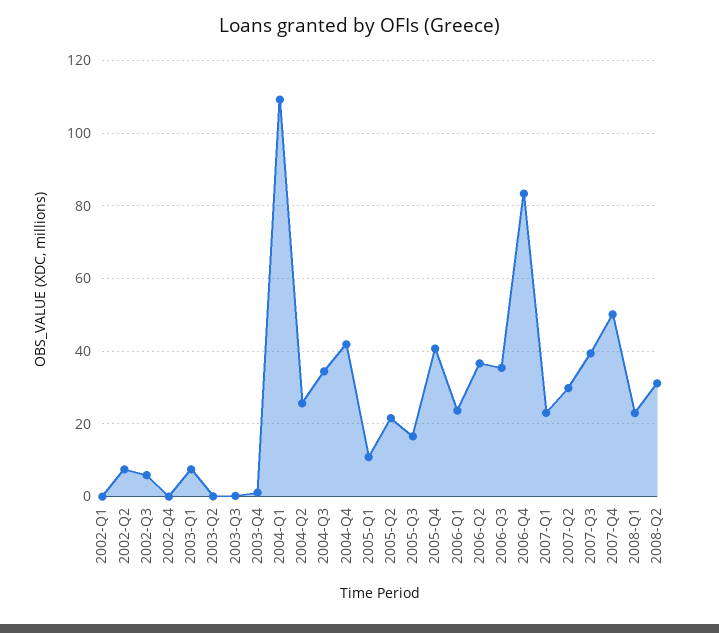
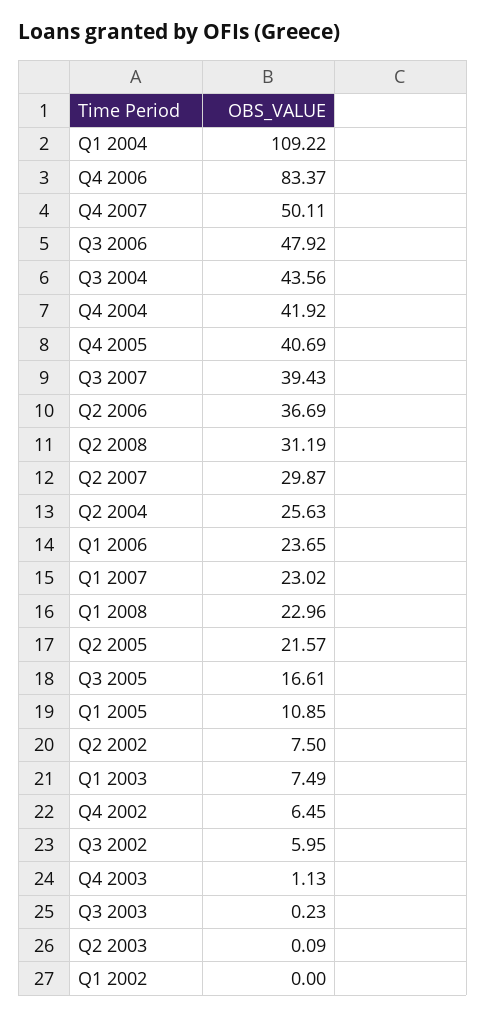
  {
    "2002-Q1": 0,
    "2002-Q2": 7.5,
    "2002-Q3": 5.95,
-   "2002-Q4": 0,
+   "2002-Q4": 6.45,
    "2003-Q1": 7.49,
    "2003-Q2": 0.09,
    "2003-Q3": 0.23,
    "2003-Q4": 1.13,
    "2004-Q1": 109.22,
    "2004-Q2": 25.63,
-   "2004-Q3": 34,
+   "2004-Q3": 43.56,
    "2004-Q4": 41.92,
    "2005-Q1": 10.85,
    "2005-Q2": 21.57,
    "2005-Q3": 16.61,
    "2005-Q4": 40.69,
    "2006-Q1": 23.65,
    "2006-Q2": 36.69,
-   "2006-Q3": 36,
+   "2006-Q3": 47.92,
    "2006-Q4": 83.37,
    "2007-Q1": 23.02,
    "2007-Q2": 29.87,
    "2007-Q3": 39.43,
    "2007-Q4": 50.11,
    "2008-Q1": 22.96,
    "2008-Q2": 31.19
  }

